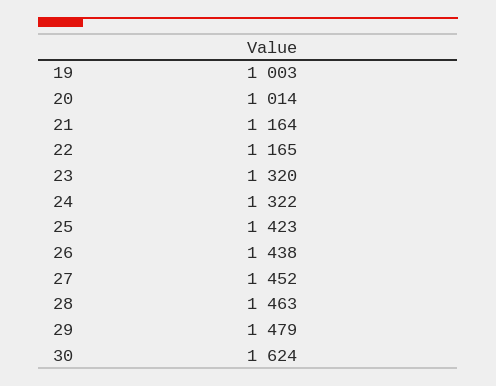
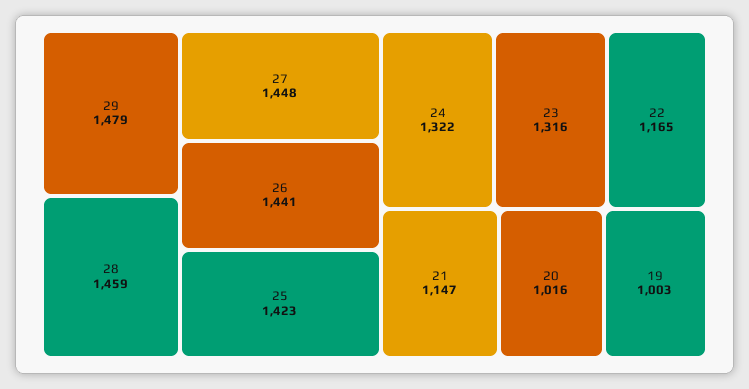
  {
    "19": 1003,
-   "20": 1014,
+   "20": 1016,
-   "21": 1164,
+   "21": 1147,
    "22": 1165,
-   "23": 1320,
+   "23": 1316,
    "24": 1322,
    "25": 1423,
-   "26": 1438,
+   "26": 1441,
-   "27": 1452,
+   "27": 1448,
-   "28": 1463,
+   "28": 1459,
-   "29": 1479,
+   "29": 1479
-   "30": 1624
  }

